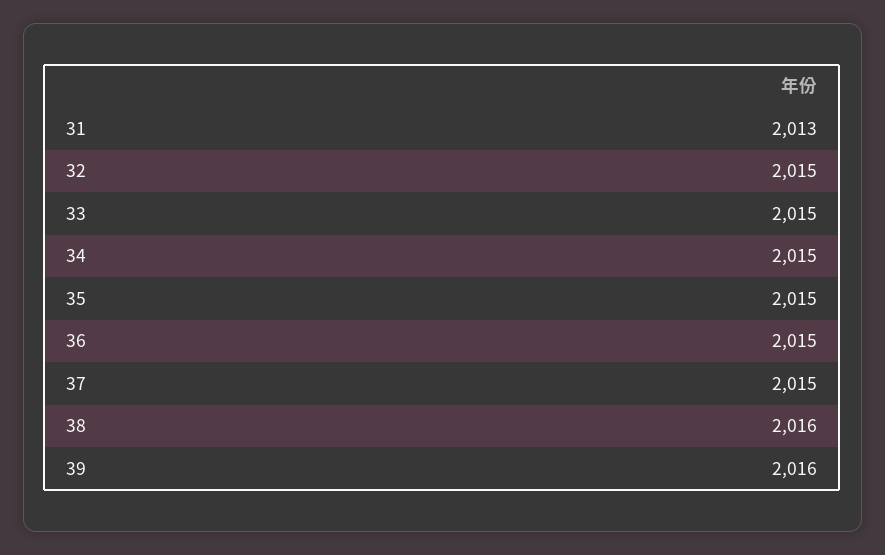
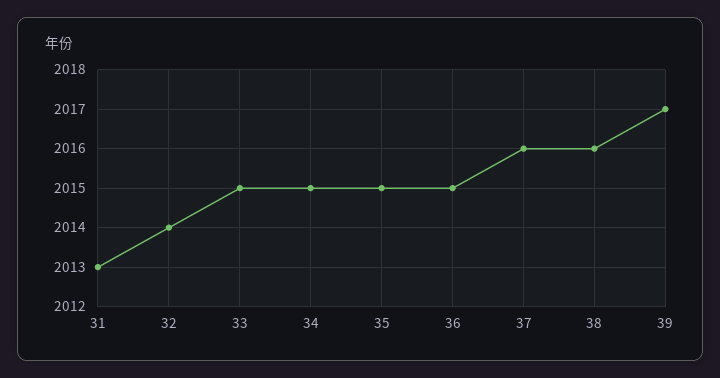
  {
    "31": 2013,
-   "32": 2015,
+   "32": 2014,
    "33": 2015,
    "34": 2015,
    "35": 2015,
    "36": 2015,
-   "37": 2015,
+   "37": 2016,
    "38": 2016,
-   "39": 2016
+   "39": 2017
  }

